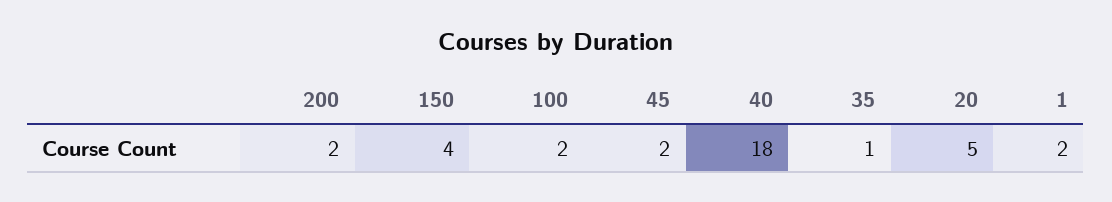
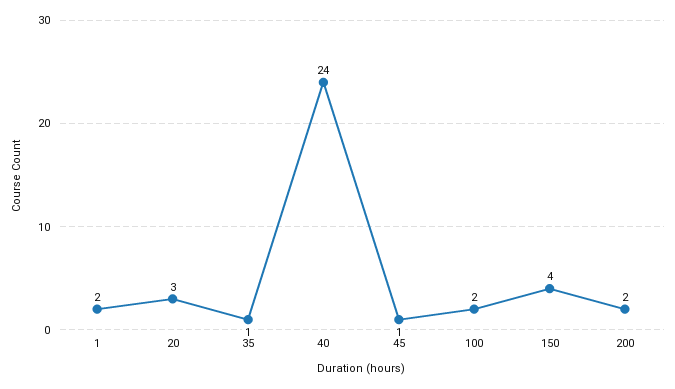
  {
    "200": 2,
    "150": 4,
    "100": 2,
-   "45": 2,
+   "45": 1,
-   "40": 18,
+   "40": 24,
    "35": 1,
-   "20": 5,
+   "20": 3,
    "1": 2
  }

